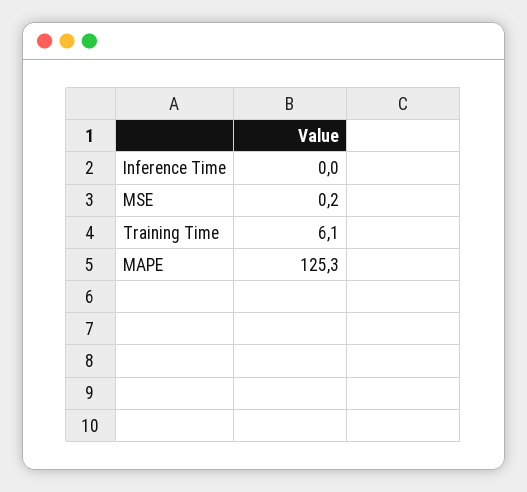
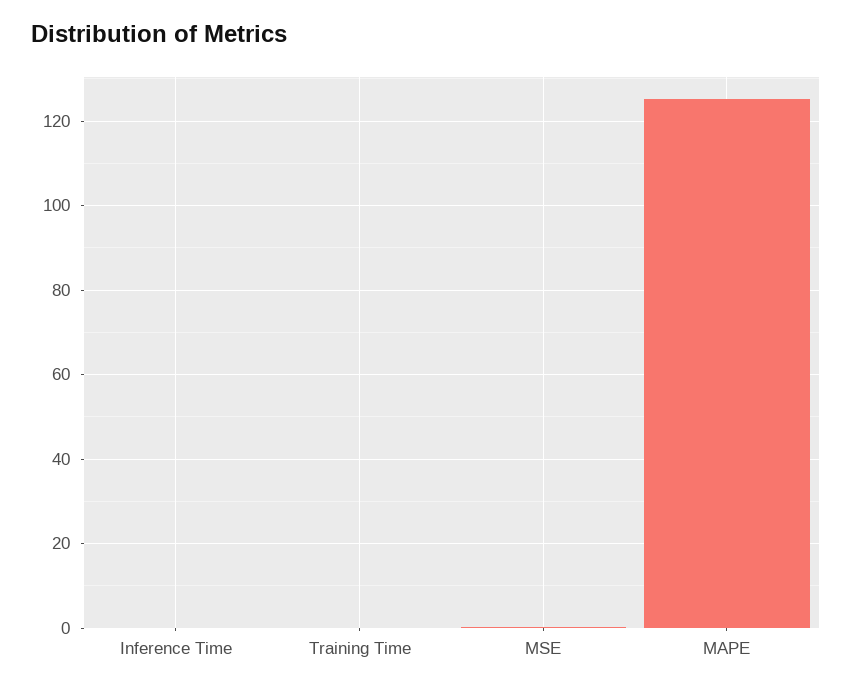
  {
    "Inference Time": 0,
    "MSE": 0.2,
-   "Training Time": 6.1,
+   "Training Time": 0,
    "MAPE": 125.3
  }

